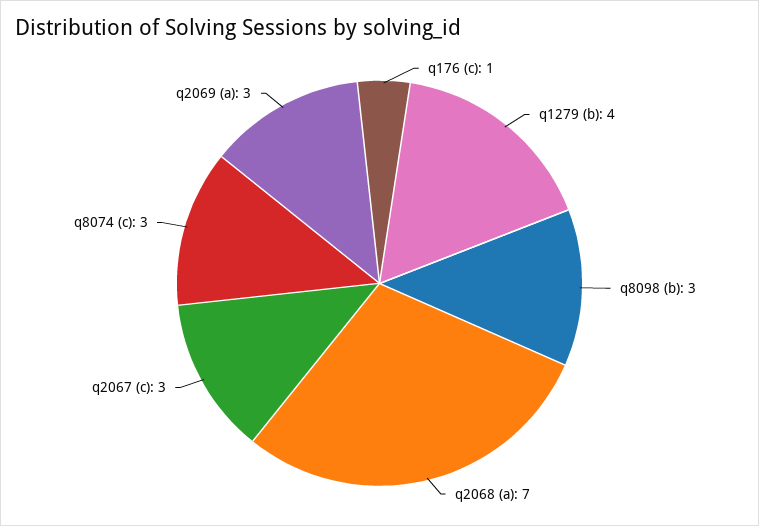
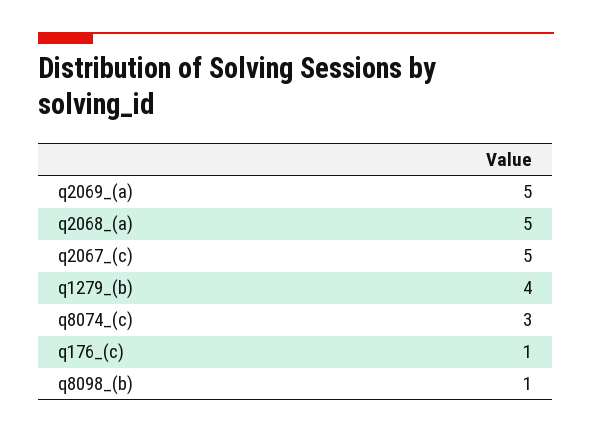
  {
    "q176 (c)": 1,
    "q1279 (b)": 4,
-   "q8098 (b)": 3,
+   "q8098 (b)": 1,
-   "q2068 (a)": 7,
+   "q2068 (a)": 5,
-   "q2067 (c)": 3,
+   "q2067 (c)": 5,
    "q8074 (c)": 3,
-   "q2069 (a)": 3
+   "q2069 (a)": 5
  }

